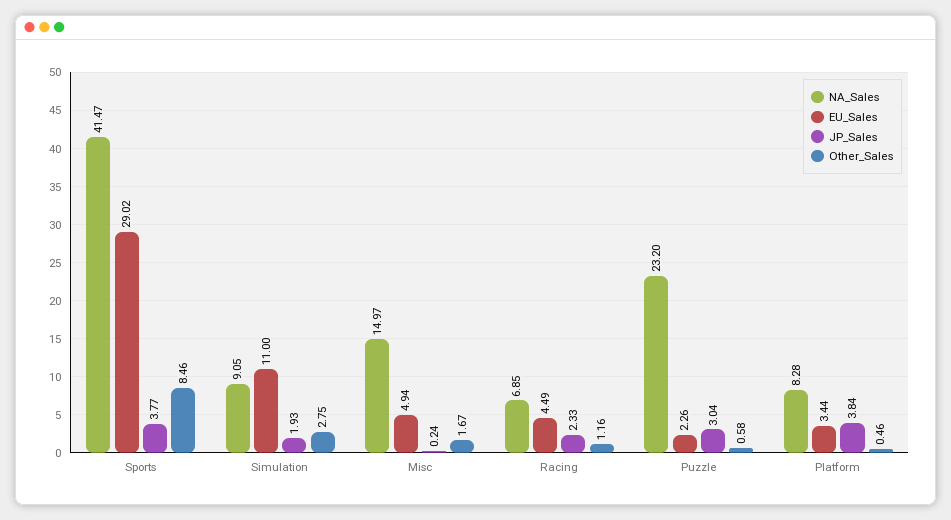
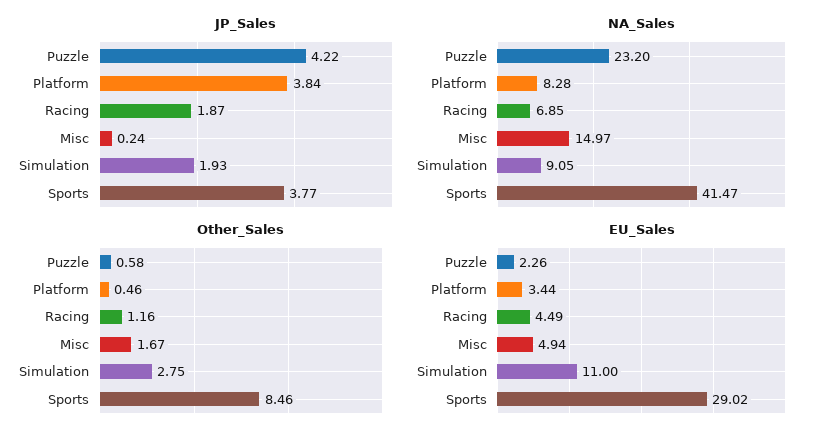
  {
    "NA_Sales": {
      "Sports": 41.47,
      "Simulation": 9.05,
      "Misc": 14.97,
      "Racing": 6.85,
      "Puzzle": 23.2,
      "Platform": 8.28
    },
    "EU_Sales": {
      "Sports": 29.02,
      "Simulation": 11,
      "Misc": 4.94,
      "Racing": 4.49,
      "Puzzle": 2.26,
      "Platform": 3.44
    },
    "JP_Sales": {
      "Sports": 3.77,
      "Simulation": 1.93,
      "Misc": 0.24,
-     "Racing": 2.33,
+     "Racing": 1.87,
-     "Puzzle": 3.04,
+     "Puzzle": 4.22,
      "Platform": 3.84
    },
    "Other_Sales": {
      "Sports": 8.46,
      "Simulation": 2.75,
      "Misc": 1.67,
      "Racing": 1.16,
      "Puzzle": 0.58,
      "Platform": 0.46
    }
  }

